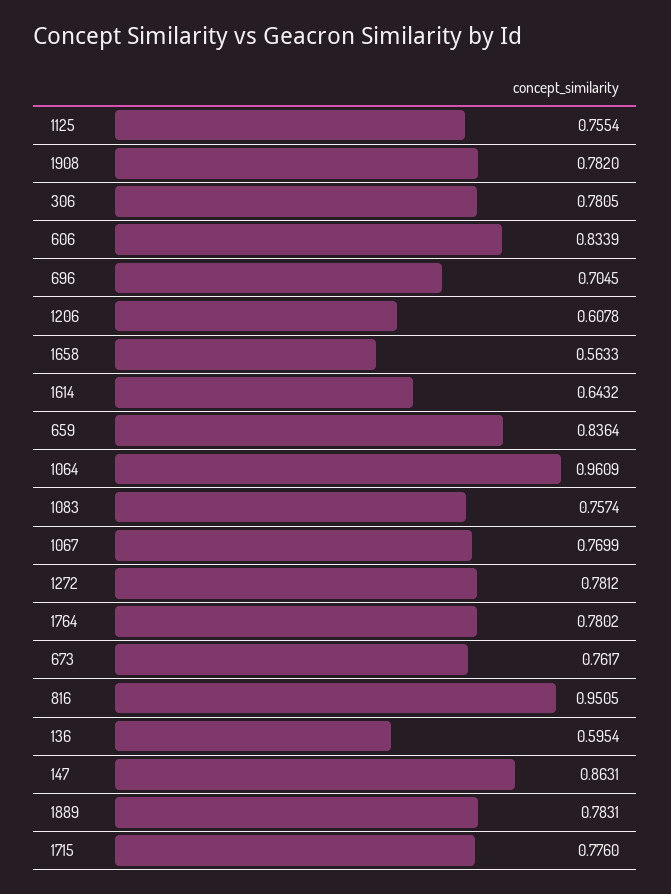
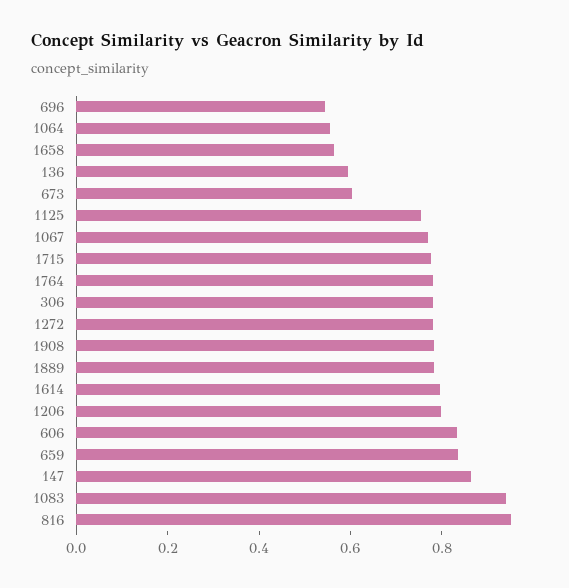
  {
    "1125": 0.7554,
    "1908": 0.782,
    "306": 0.7805,
    "606": 0.8339,
-   "696": 0.7045,
+   "696": 0.55,
-   "1206": 0.6078,
+   "1206": 0.8,
    "1658": 0.5633,
-   "1614": 0.6432,
+   "1614": 0.8,
    "659": 0.8364,
-   "1064": 0.9609,
+   "1064": 0.55,
-   "1083": 0.7574,
+   "1083": 0.95,
    "1067": 0.7699,
    "1272": 0.7812,
    "1764": 0.7802,
-   "673": 0.7617,
+   "673": 0.6,
    "816": 0.9505,
    "136": 0.5954,
    "147": 0.8631,
    "1889": 0.7831,
    "1715": 0.776
  }

